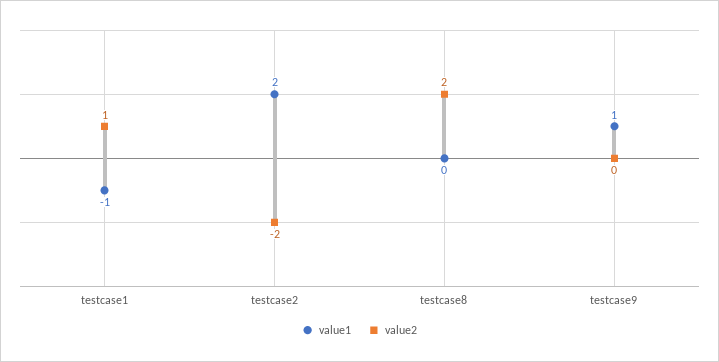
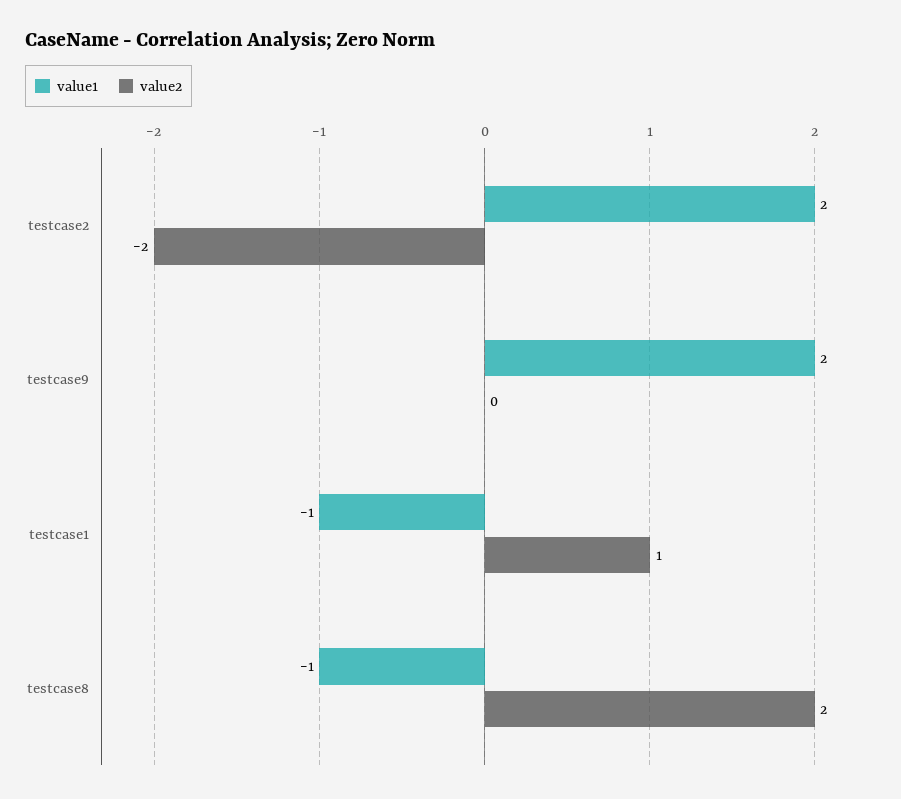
  {
    "value1": {
      "testcase1": -1,
      "testcase2": 2,
-     "testcase8": 0,
+     "testcase8": -1,
-     "testcase9": 1
+     "testcase9": 2
    },
    "value2": {
      "testcase1": 1,
      "testcase2": -2,
      "testcase8": 2,
      "testcase9": 0
    }
  }

